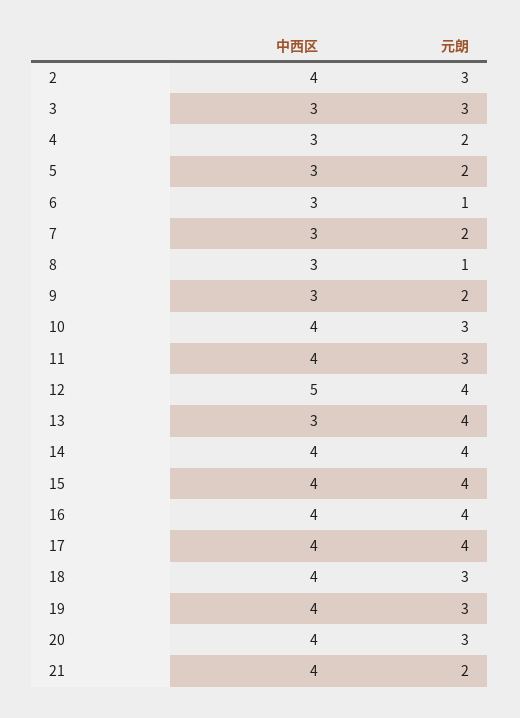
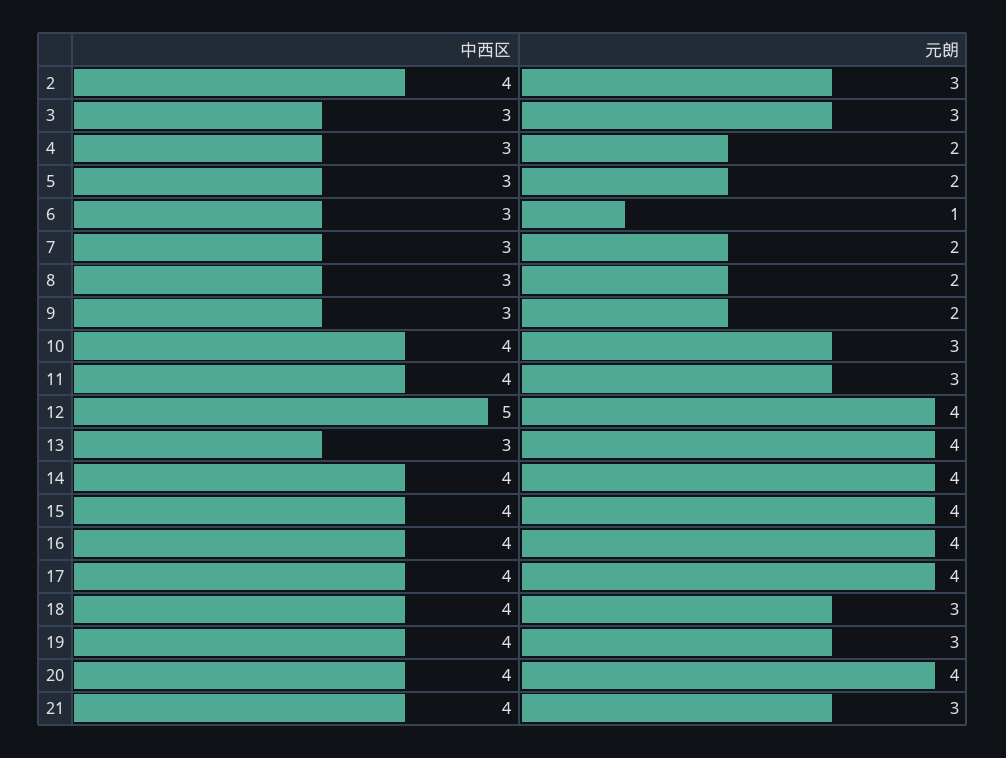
  {
    "中西区": {
      "2": 4,
      "3": 3,
      "4": 3,
      "5": 3,
      "6": 3,
      "7": 3,
      "8": 3,
      "9": 3,
      "10": 4,
      "11": 4,
      "12": 5,
      "13": 3,
      "14": 4,
      "15": 4,
      "16": 4,
      "17": 4,
      "18": 4,
      "19": 4,
      "20": 4,
      "21": 4
    },
    "元朗": {
      "2": 3,
      "3": 3,
      "4": 2,
      "5": 2,
      "6": 1,
      "7": 2,
-     "8": 1,
+     "8": 2,
      "9": 2,
      "10": 3,
      "11": 3,
      "12": 4,
      "13": 4,
      "14": 4,
      "15": 4,
      "16": 4,
      "17": 4,
      "18": 3,
      "19": 3,
-     "20": 3,
+     "20": 4,
-     "21": 2
+     "21": 3
    }
  }

